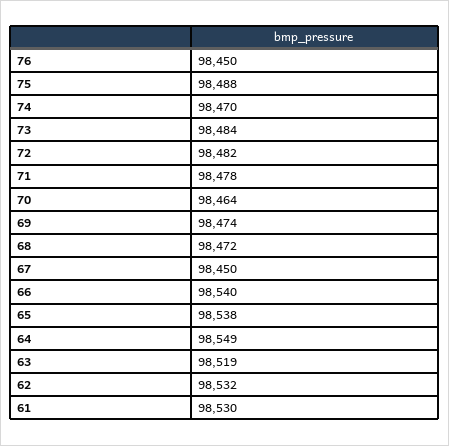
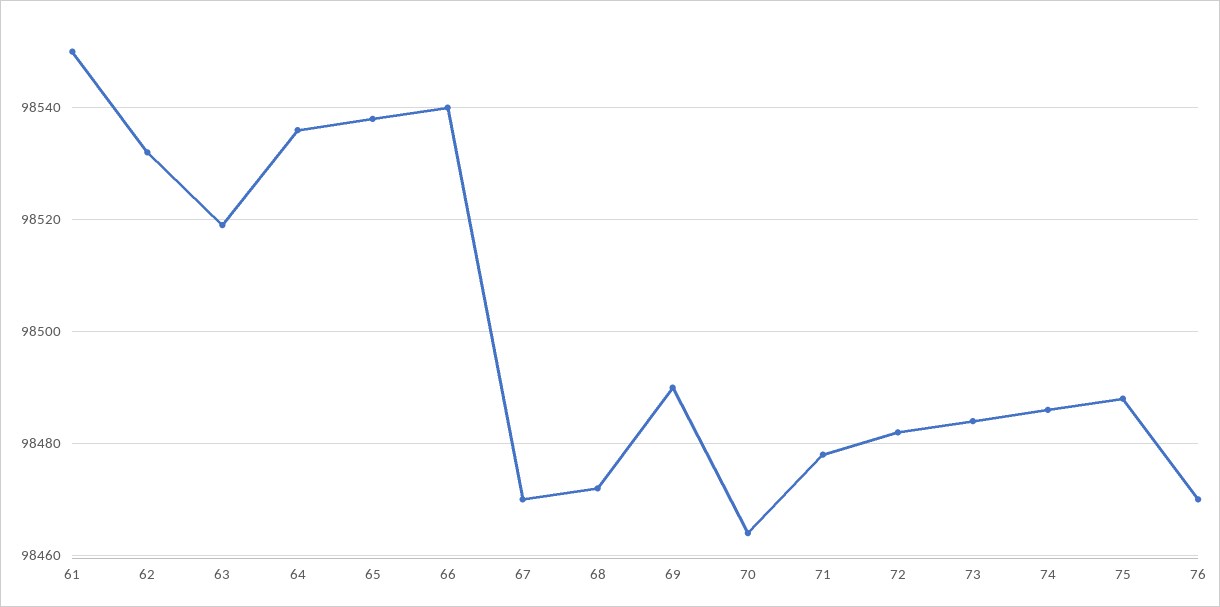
  {
-   "76": 98450,
+   "76": 98470,
    "75": 98488,
-   "74": 98470,
+   "74": 98485,
    "73": 98484,
    "72": 98482,
    "71": 98478,
    "70": 98464,
-   "69": 98474,
+   "69": 98490,
    "68": 98472,
-   "67": 98450,
+   "67": 98470,
    "66": 98540,
    "65": 98538,
-   "64": 98549,
+   "64": 98535,
    "63": 98519,
    "62": 98532,
-   "61": 98530
+   "61": 98550
  }

